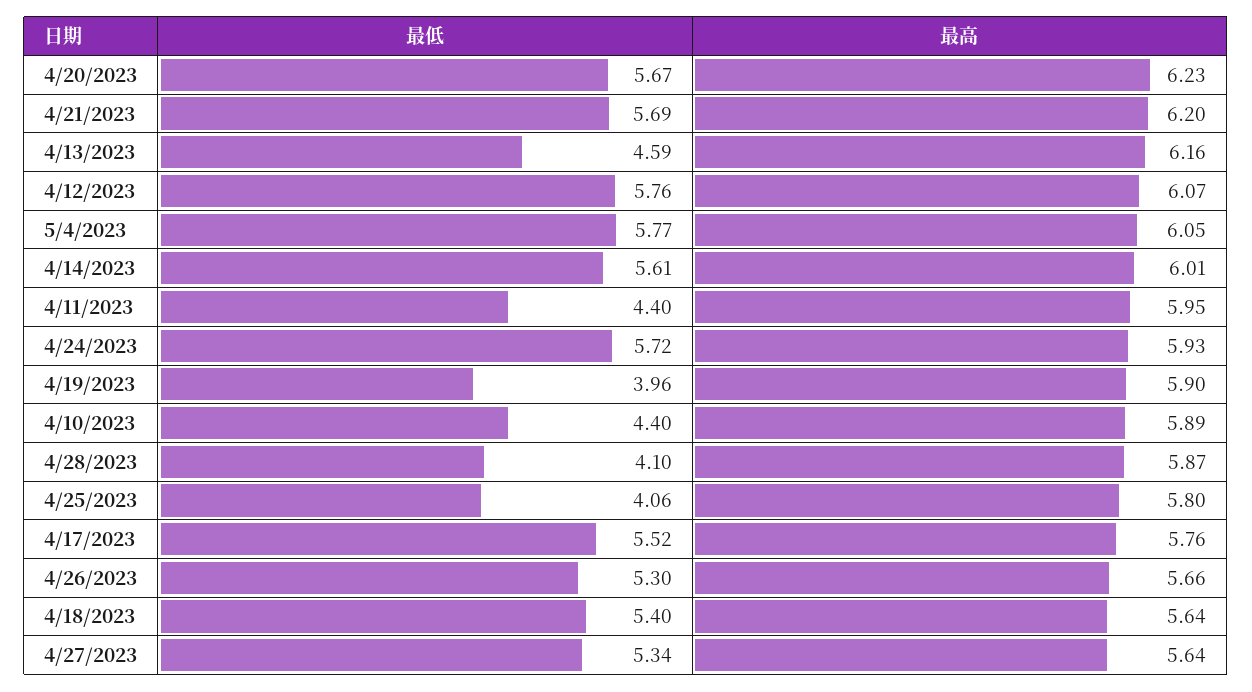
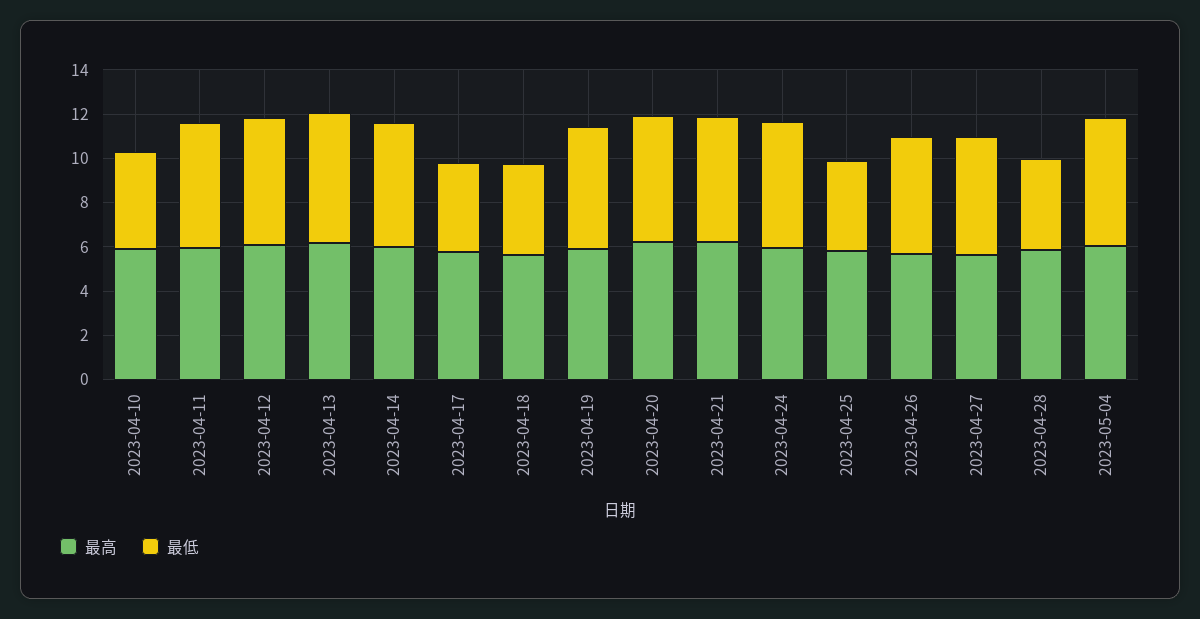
  {
    "最低": {
      "4/20/2023": 5.67,
      "4/21/2023": 5.69,
-     "4/13/2023": 4.59,
+     "4/13/2023": 6,
      "4/12/2023": 5.76,
      "5/4/2023": 5.77,
      "4/14/2023": 5.61,
-     "4/11/2023": 4.4,
+     "4/11/2023": 5.5,
      "4/24/2023": 5.72,
-     "4/19/2023": 3.96,
+     "4/19/2023": 5.5,
      "4/10/2023": 4.4,
      "4/28/2023": 4.1,
      "4/25/2023": 4.06,
-     "4/17/2023": 5.52,
+     "4/17/2023": 4,
      "4/26/2023": 5.3,
-     "4/18/2023": 5.4,
+     "4/18/2023": 4,
      "4/27/2023": 5.34
    },
    "最高": {
      "4/20/2023": 6.23,
      "4/21/2023": 6.2,
      "4/13/2023": 6.16,
      "4/12/2023": 6.07,
      "5/4/2023": 6.05,
      "4/14/2023": 6.01,
      "4/11/2023": 5.95,
      "4/24/2023": 5.93,
      "4/19/2023": 5.9,
      "4/10/2023": 5.89,
      "4/28/2023": 5.87,
      "4/25/2023": 5.8,
      "4/17/2023": 5.76,
      "4/26/2023": 5.66,
      "4/18/2023": 5.64,
      "4/27/2023": 5.64
    }
  }

